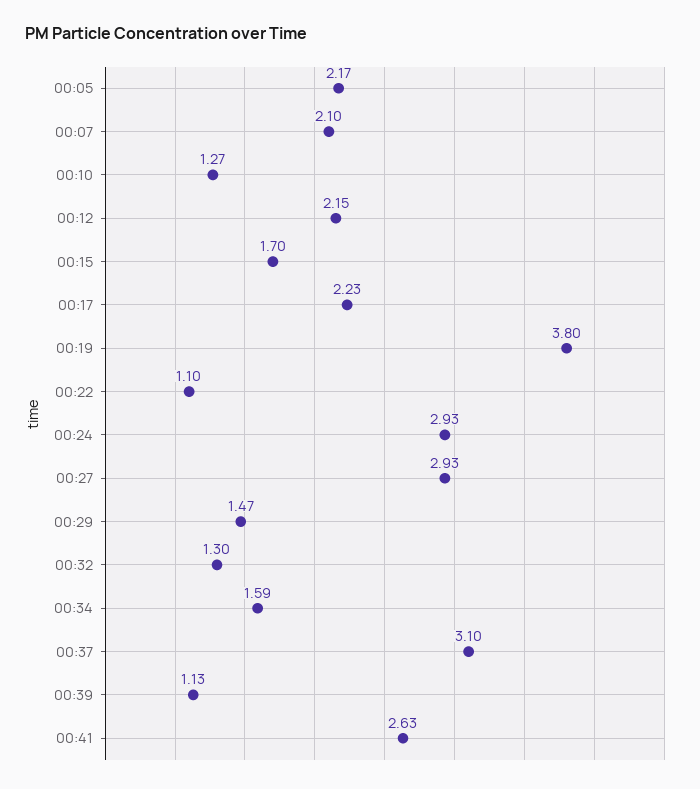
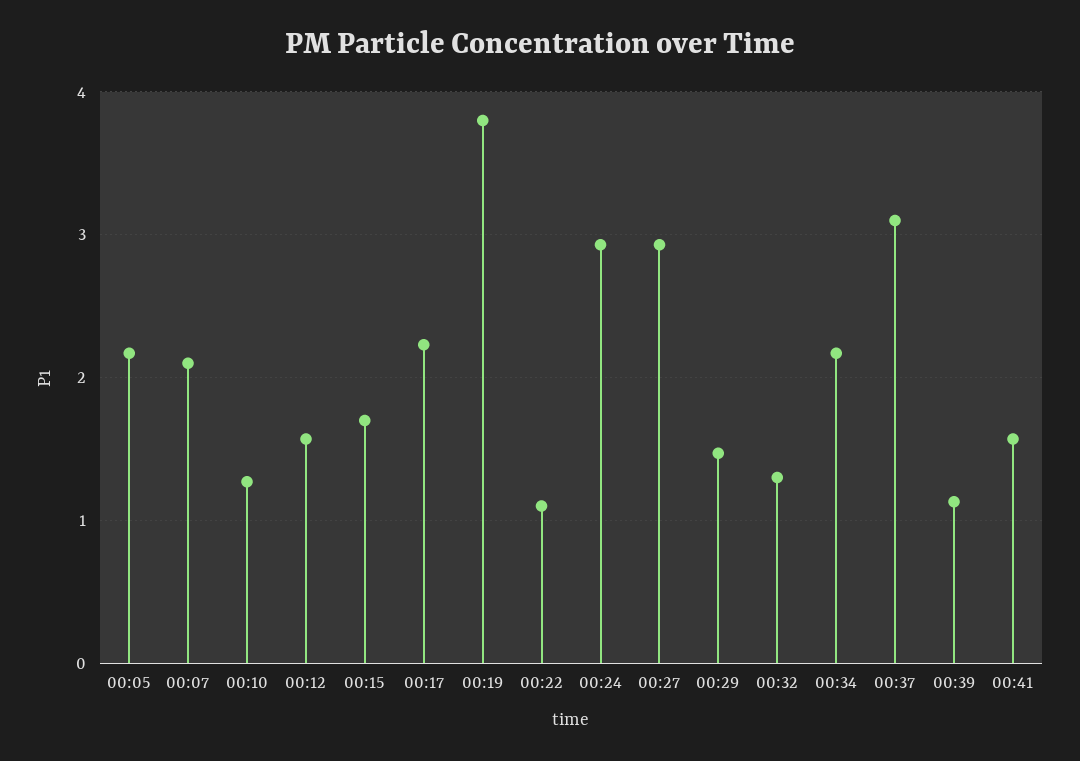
  {
    "00:05": 2.17,
    "00:07": 2.1,
    "00:10": 1.27,
-   "00:12": 2.15,
+   "00:12": 1.6,
    "00:15": 1.7,
    "00:17": 2.23,
    "00:19": 3.8,
    "00:22": 1.1,
    "00:24": 2.93,
    "00:27": 2.93,
    "00:29": 1.47,
    "00:32": 1.3,
-   "00:34": 1.59,
+   "00:34": 2.2,
    "00:37": 3.1,
    "00:39": 1.13,
-   "00:41": 2.63
+   "00:41": 1.6
  }

